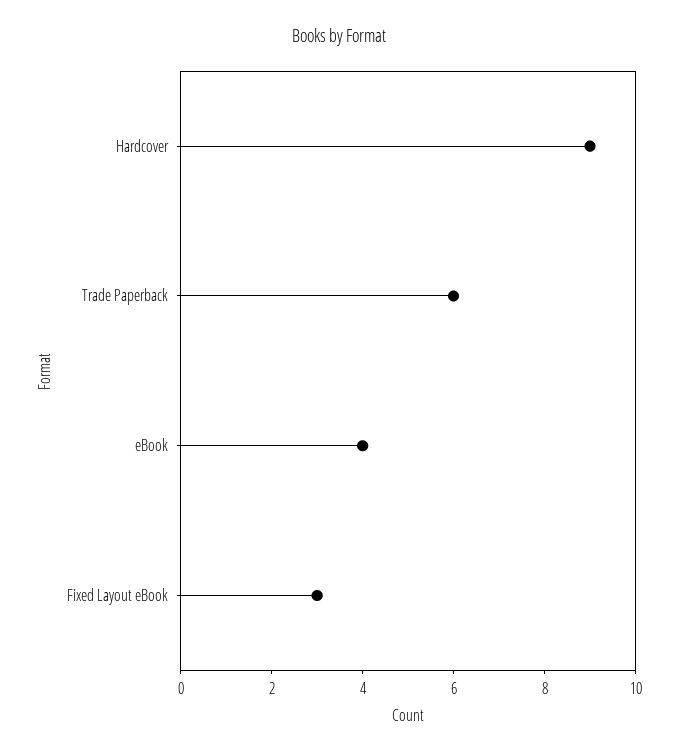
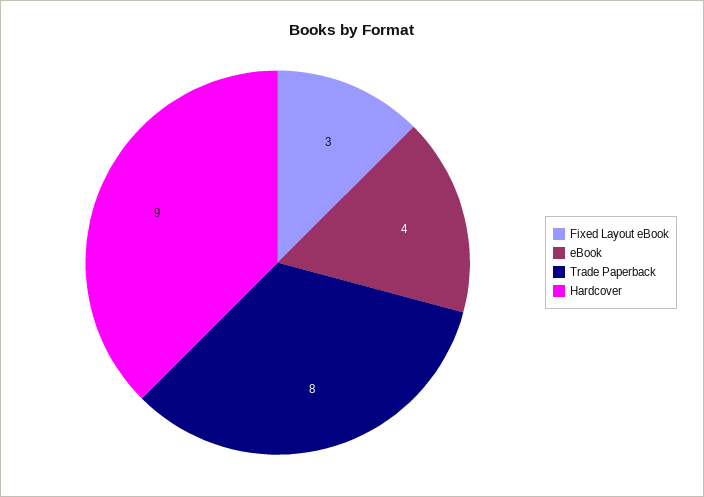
  {
    "Hardcover": 9,
-   "Trade Paperback": 6,
+   "Trade Paperback": 8,
    "eBook": 4,
    "Fixed Layout eBook": 3
  }

